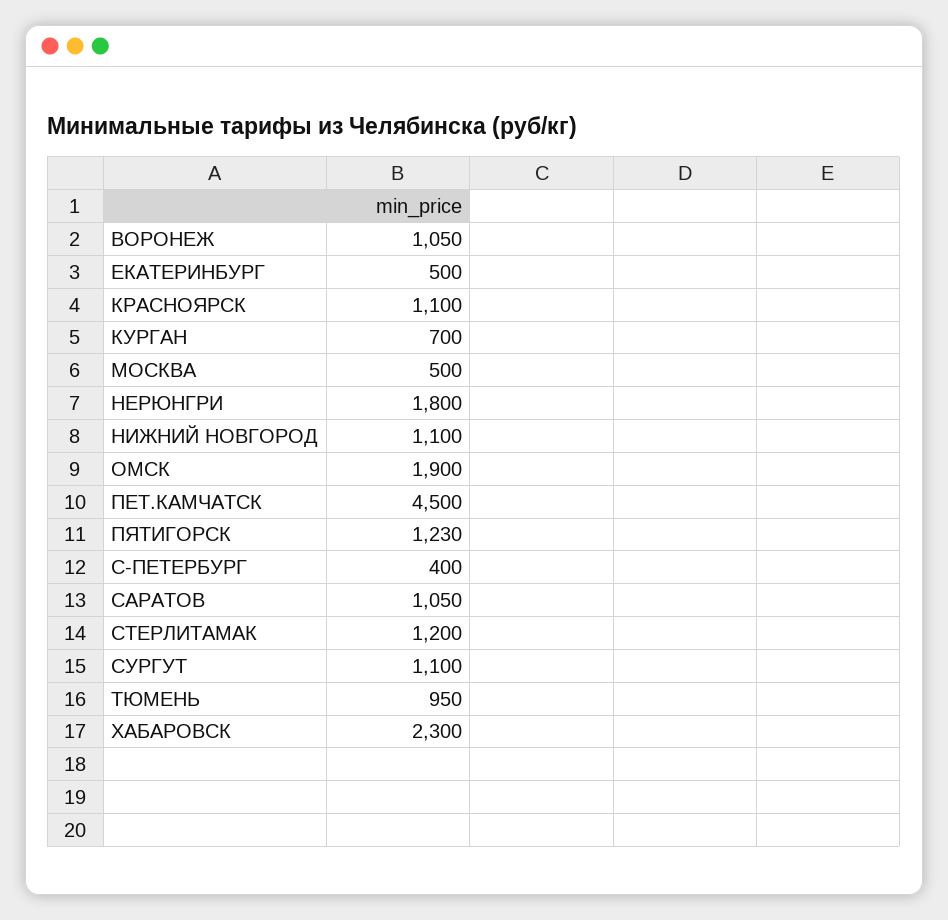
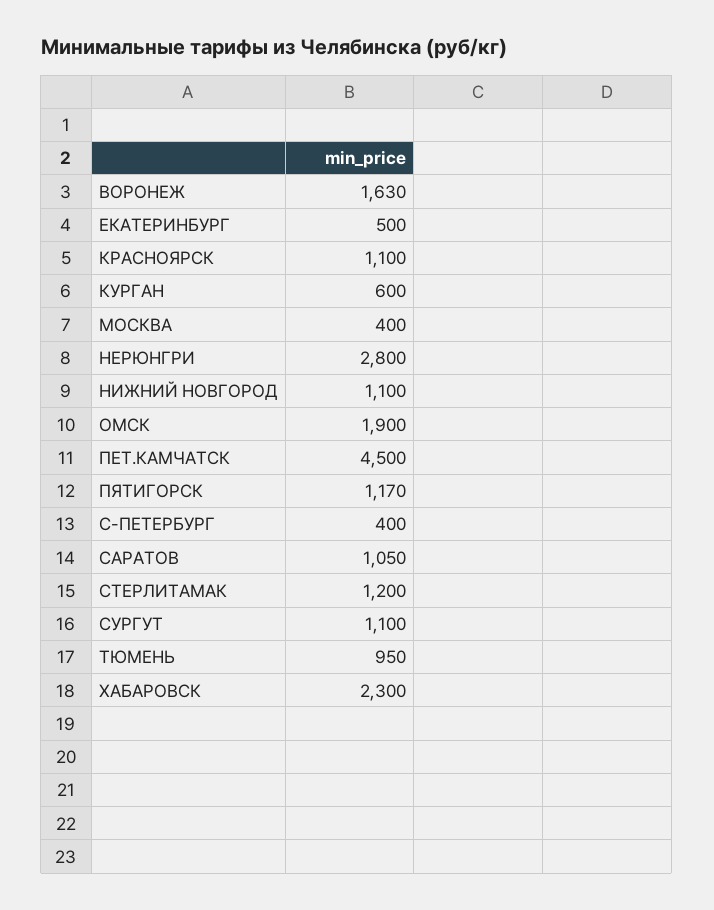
  {
-   "ВОРОНЕЖ": 1050,
+   "ВОРОНЕЖ": 1630,
    "ЕКАТЕРИНБУРГ": 500,
    "КРАСНОЯРСК": 1100,
-   "КУРГАН": 700,
+   "КУРГАН": 600,
-   "МОСКВА": 500,
+   "МОСКВА": 400,
-   "НЕРЮНГРИ": 1800,
+   "НЕРЮНГРИ": 2800,
    "НИЖНИЙ НОВГОРОД": 1100,
    "ОМСК": 1900,
    "ПЕТ.КАМЧАТСК": 4500,
-   "ПЯТИГОРСК": 1230,
+   "ПЯТИГОРСК": 1170,
    "С-ПЕТЕРБУРГ": 400,
    "САРАТОВ": 1050,
    "СТЕРЛИТАМАК": 1200,
    "СУРГУТ": 1100,
    "ТЮМЕНЬ": 950,
    "ХАБАРОВСК": 2300
  }

